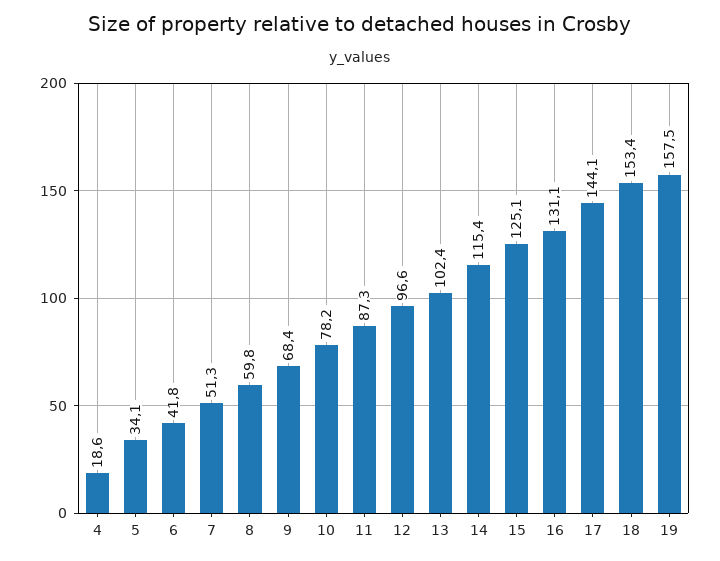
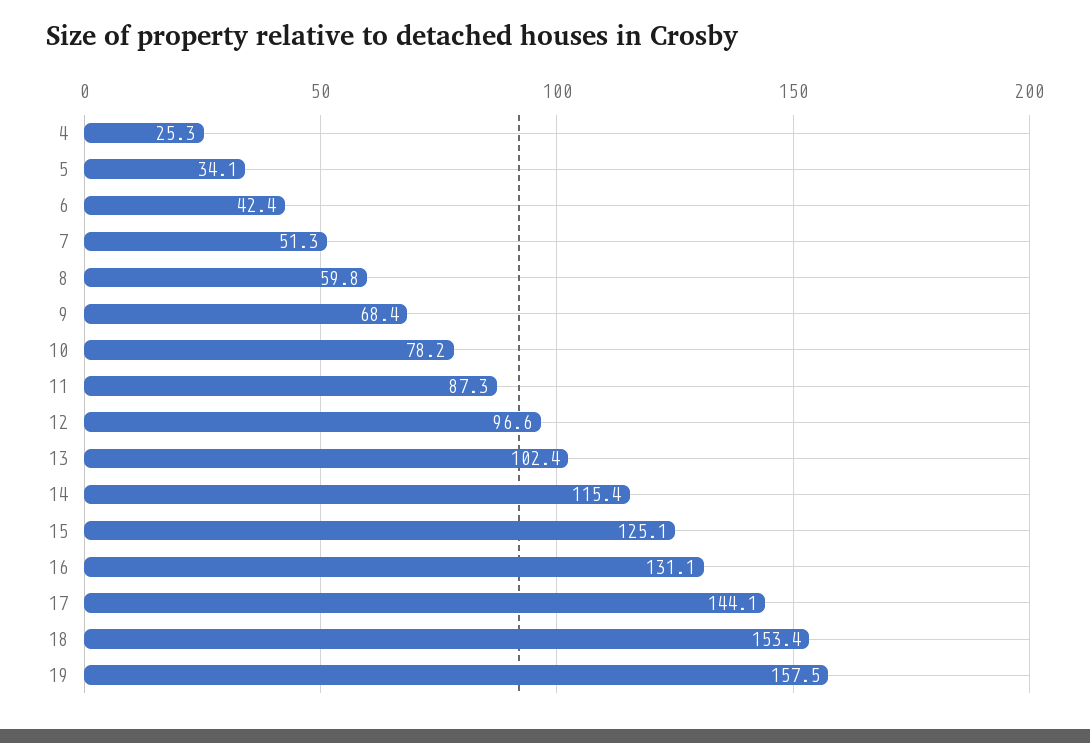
  {
-   "4": 18.6,
+   "4": 25.3,
    "5": 34.1,
-   "6": 41.8,
+   "6": 42.4,
    "7": 51.3,
    "8": 59.8,
    "9": 68.4,
    "10": 78.2,
    "11": 87.3,
    "12": 96.6,
    "13": 102.4,
    "14": 115.4,
    "15": 125.1,
    "16": 131.1,
    "17": 144.1,
    "18": 153.4,
    "19": 157.5
  }

